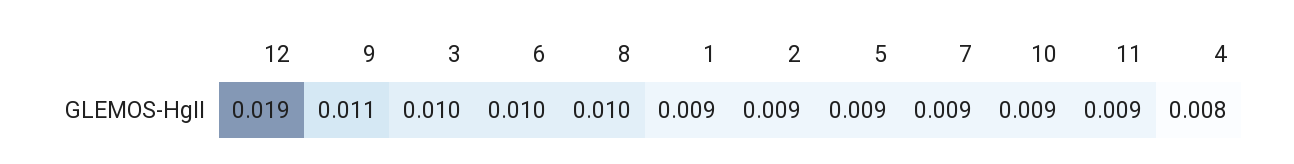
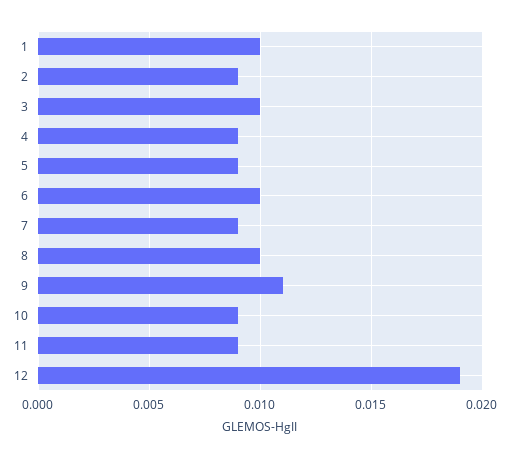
  {
    "12": 0.019,
    "9": 0.011,
    "3": 0.01,
    "6": 0.01,
    "8": 0.01,
-   "1": 0.009,
+   "1": 0.01,
    "2": 0.009,
    "5": 0.009,
    "7": 0.009,
    "10": 0.009,
    "11": 0.009,
-   "4": 0.008
+   "4": 0.009
  }

